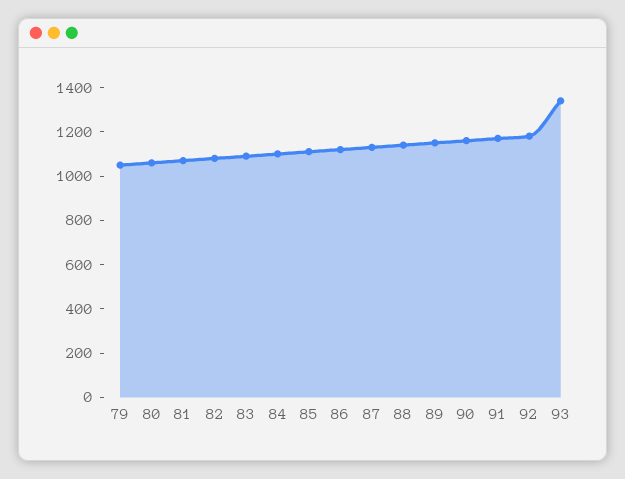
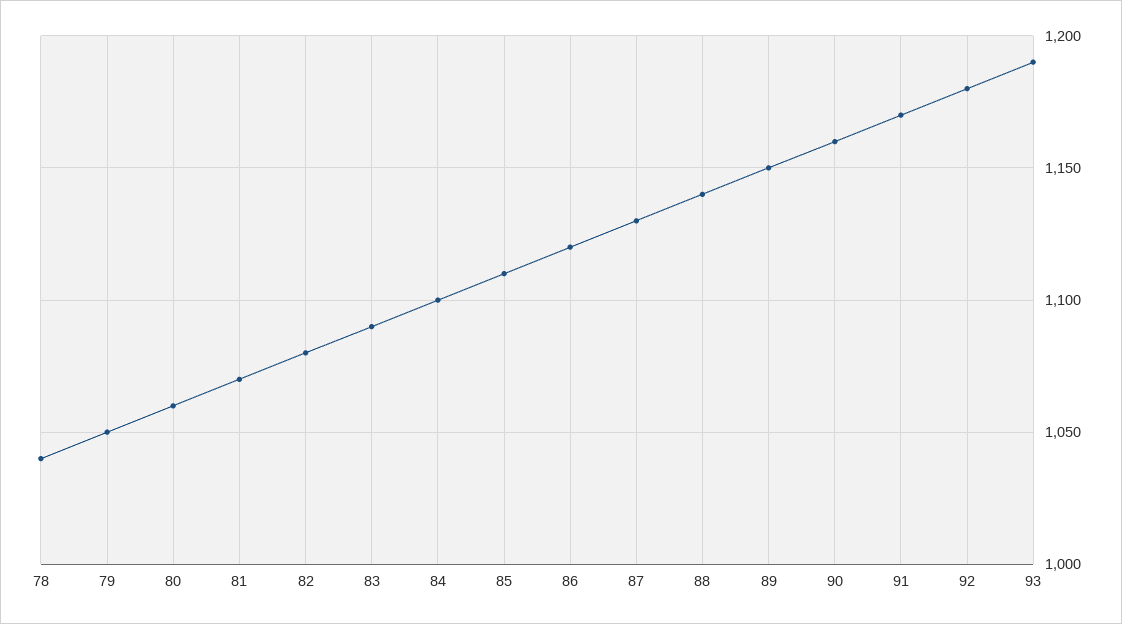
  {
    "79": 1050,
    "80": 1060,
    "81": 1070,
    "82": 1080,
    "83": 1090,
    "84": 1100,
    "85": 1110,
    "86": 1120,
    "87": 1130,
    "88": 1140,
    "89": 1150,
    "90": 1160,
    "91": 1170,
    "92": 1180,
-   "93": 1350
+   "93": 1190,
+   "78": 1040
  }

